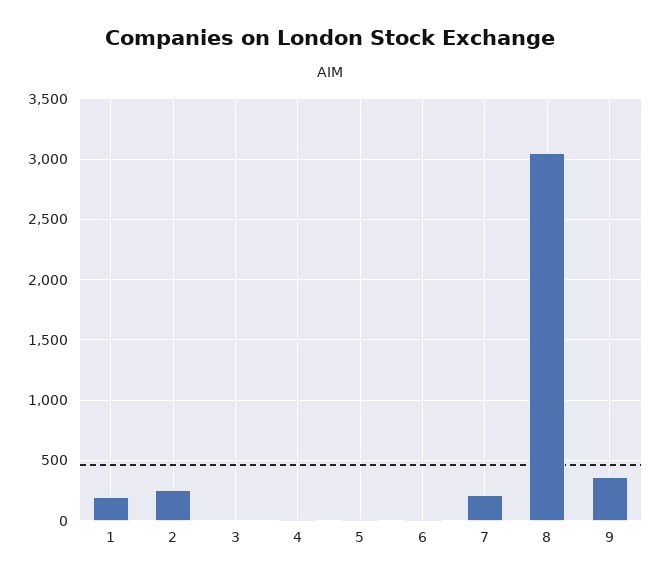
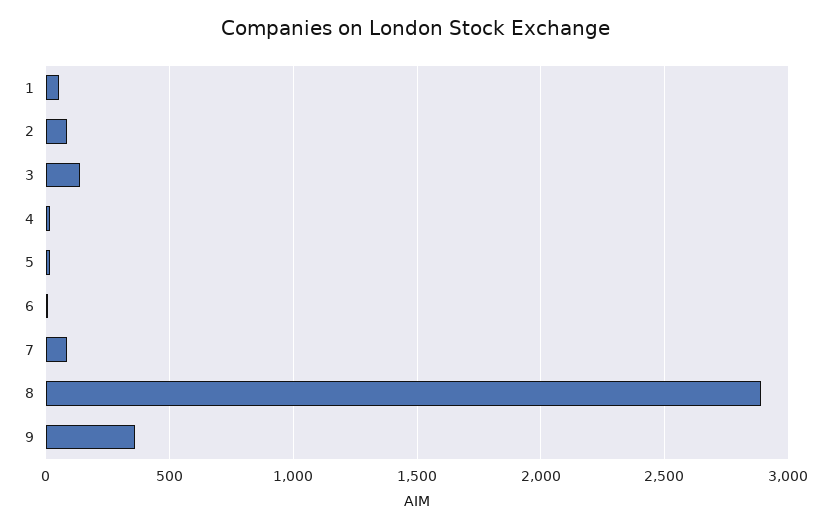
  {
-   "1": 200,
+   "1": 50,
-   "2": 250,
+   "2": 100,
-   "3": 0,
+   "3": 150,
    "4": 0,
    "5": 0,
    "6": 0,
-   "7": 200,
+   "7": 100,
-   "8": 3050,
+   "8": 2900,
    "9": 350
  }

